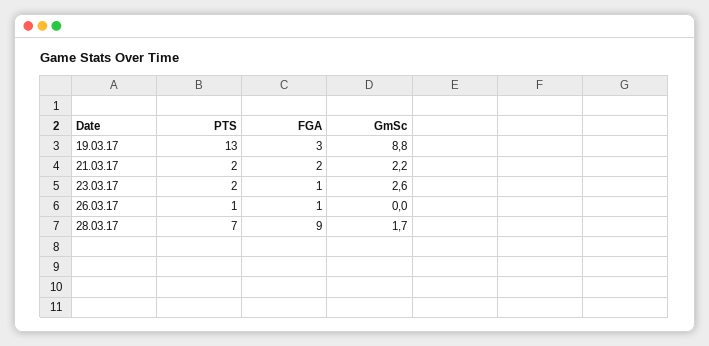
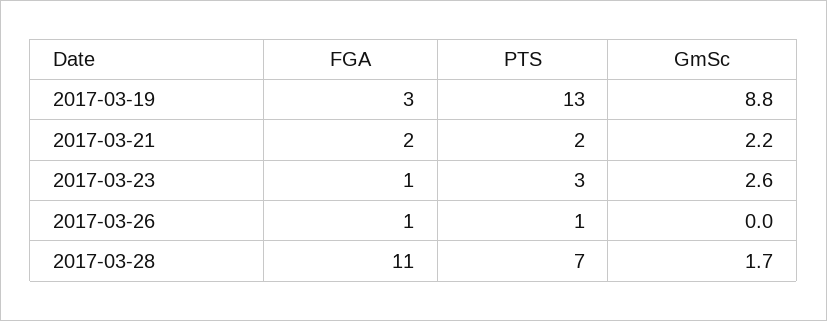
  {
    "PTS": {
      "19.03.17": 13,
      "21.03.17": 2,
-     "23.03.17": 2,
+     "23.03.17": 3,
      "26.03.17": 1,
      "28.03.17": 7
    },
    "FGA": {
      "19.03.17": 3,
      "21.03.17": 2,
      "23.03.17": 1,
      "26.03.17": 1,
-     "28.03.17": 9
+     "28.03.17": 11
    },
    "GmSc": {
      "19.03.17": 8.8,
      "21.03.17": 2.2,
      "23.03.17": 2.6,
      "26.03.17": 0,
      "28.03.17": 1.7
    }
  }

